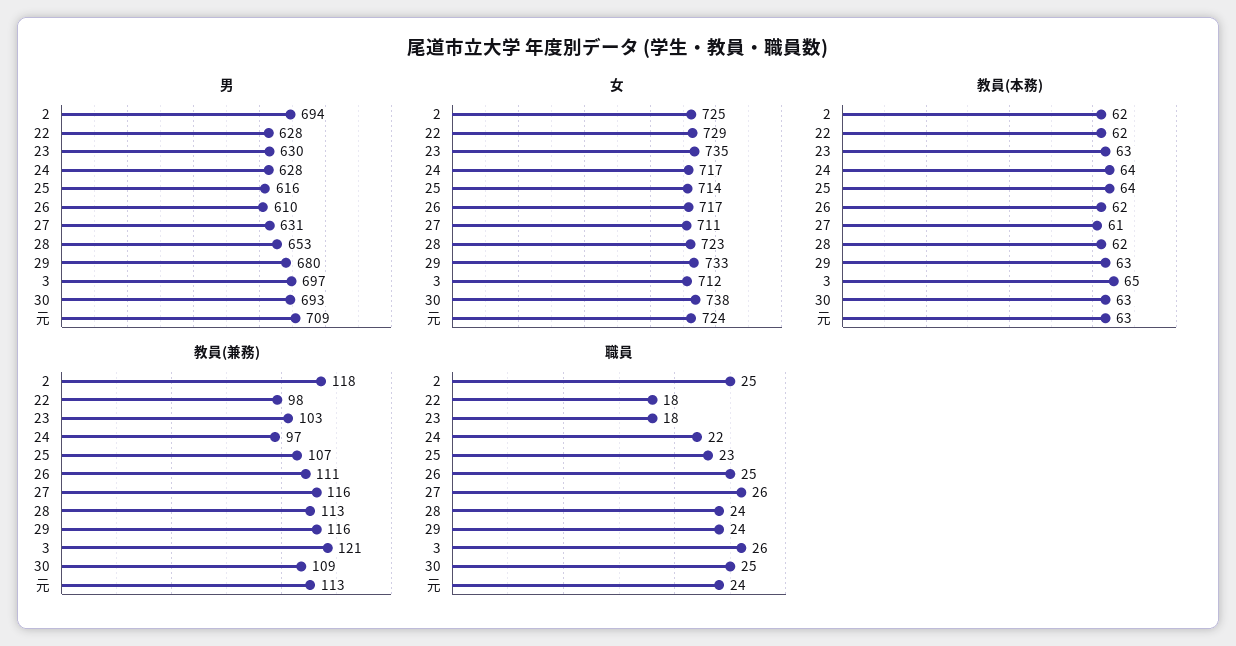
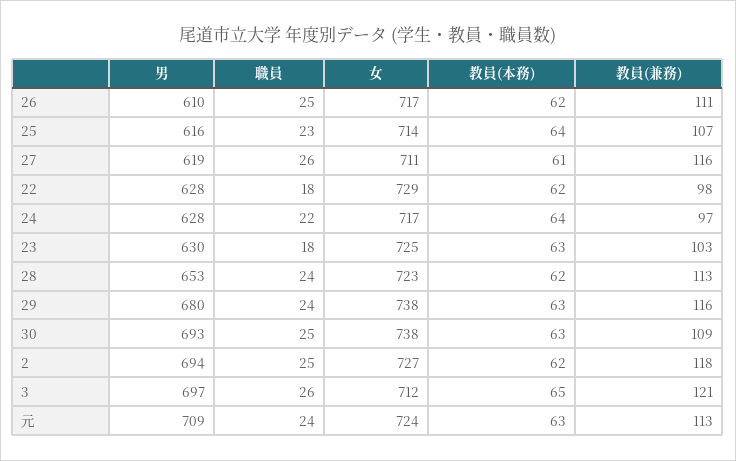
  {
    "男": {
      "2": 694,
      "22": 628,
      "23": 630,
      "24": 628,
      "25": 616,
      "26": 610,
-     "27": 631,
+     "27": 619,
      "28": 653,
      "29": 680,
      "3": 697,
      "30": 693,
      "元": 709
    },
    "女": {
-     "2": 725,
+     "2": 727,
      "22": 729,
-     "23": 735,
+     "23": 725,
      "24": 717,
      "25": 714,
      "26": 717,
      "27": 711,
      "28": 723,
-     "29": 733,
+     "29": 738,
      "3": 712,
      "30": 738,
      "元": 724
    },
    "教員(本務)": {
      "2": 62,
      "22": 62,
      "23": 63,
      "24": 64,
      "25": 64,
      "26": 62,
      "27": 61,
      "28": 62,
      "29": 63,
      "3": 65,
      "30": 63,
      "元": 63
    },
    "教員(兼務)": {
      "2": 118,
      "22": 98,
      "23": 103,
      "24": 97,
      "25": 107,
      "26": 111,
      "27": 116,
      "28": 113,
      "29": 116,
      "3": 121,
      "30": 109,
      "元": 113
    },
    "職員": {
      "2": 25,
      "22": 18,
      "23": 18,
      "24": 22,
      "25": 23,
      "26": 25,
      "27": 26,
      "28": 24,
      "29": 24,
      "3": 26,
      "30": 25,
      "元": 24
    }
  }

